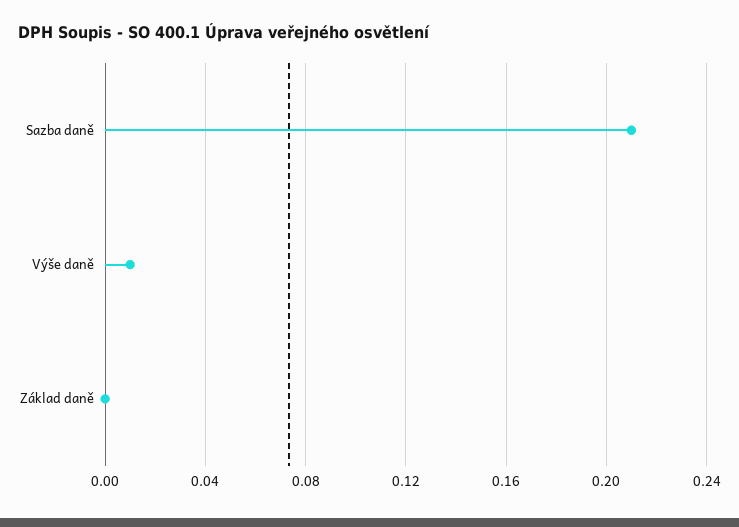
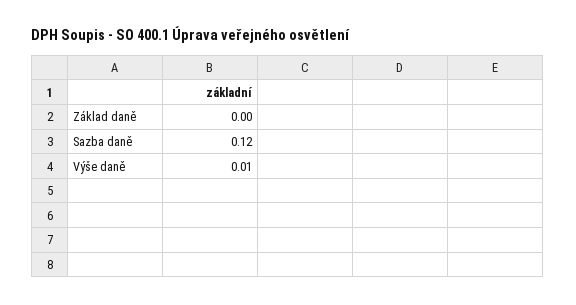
  {
-   "Sazba daně": 0.21,
+   "Sazba daně": 0.12,
    "Výše daně": 0.01,
    "Základ daně": 0
  }

